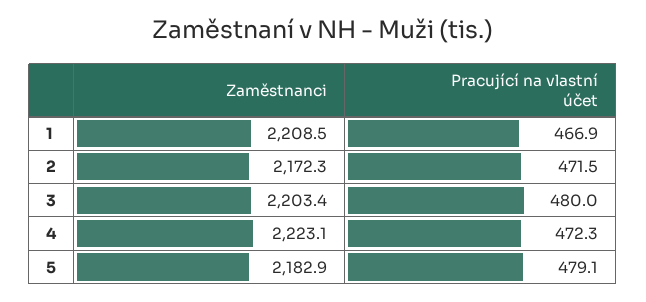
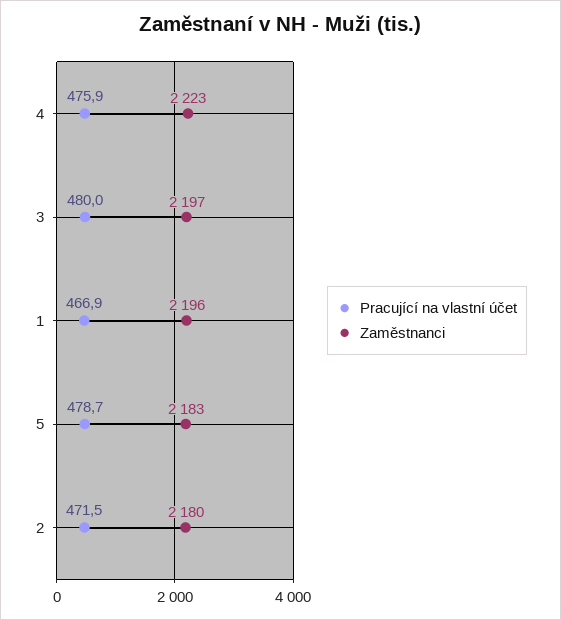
  {
    "Zaměstnanci": {
-     "1": 2208.5,
+     "1": 2196,
-     "2": 2172.3,
+     "2": 2180,
-     "3": 2203.4,
+     "3": 2197,
      "4": 2223.1,
      "5": 2182.9
    },
    "Pracující na vlastní účet": {
      "1": 466.9,
      "2": 471.5,
      "3": 480,
-     "4": 472.3,
+     "4": 475.9,
-     "5": 479.1
+     "5": 478.7
    }
  }

